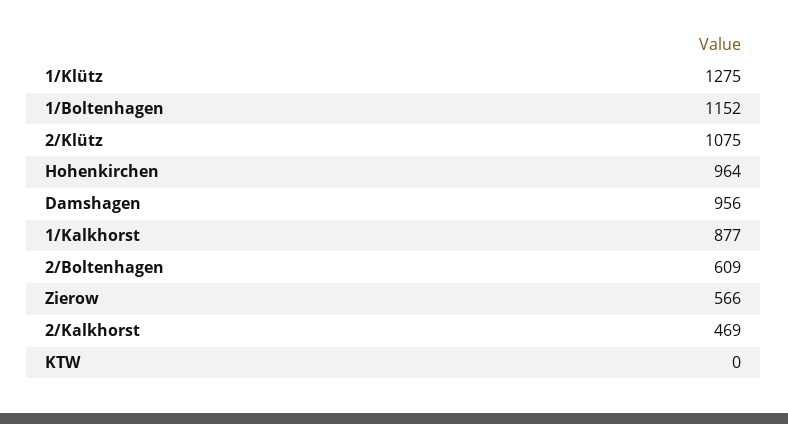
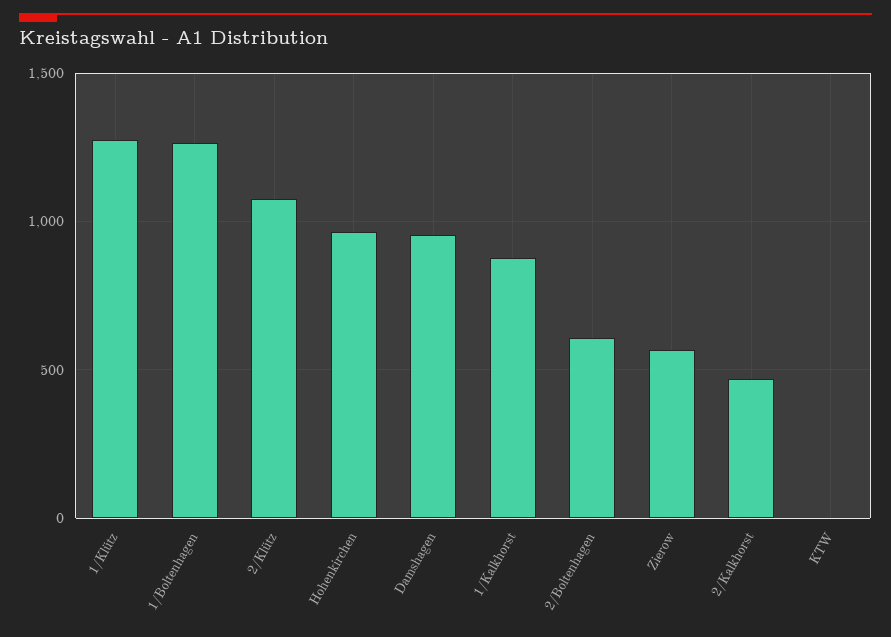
  {
    "1/Klütz": 1275,
-   "1/Boltenhagen": 1152,
+   "1/Boltenhagen": 1250,
    "2/Klütz": 1075,
    "Hohenkirchen": 964,
    "Damshagen": 956,
    "1/Kalkhorst": 877,
    "2/Boltenhagen": 609,
    "Zierow": 566,
    "2/Kalkhorst": 469,
    "KTW": 0
  }

